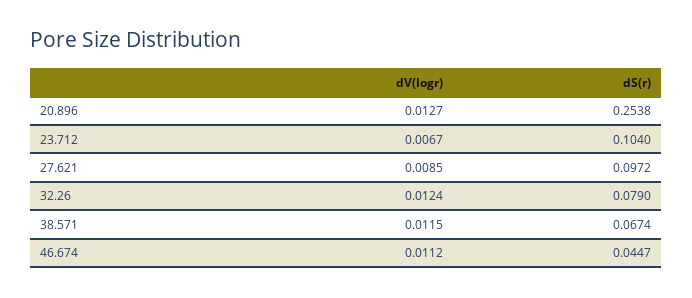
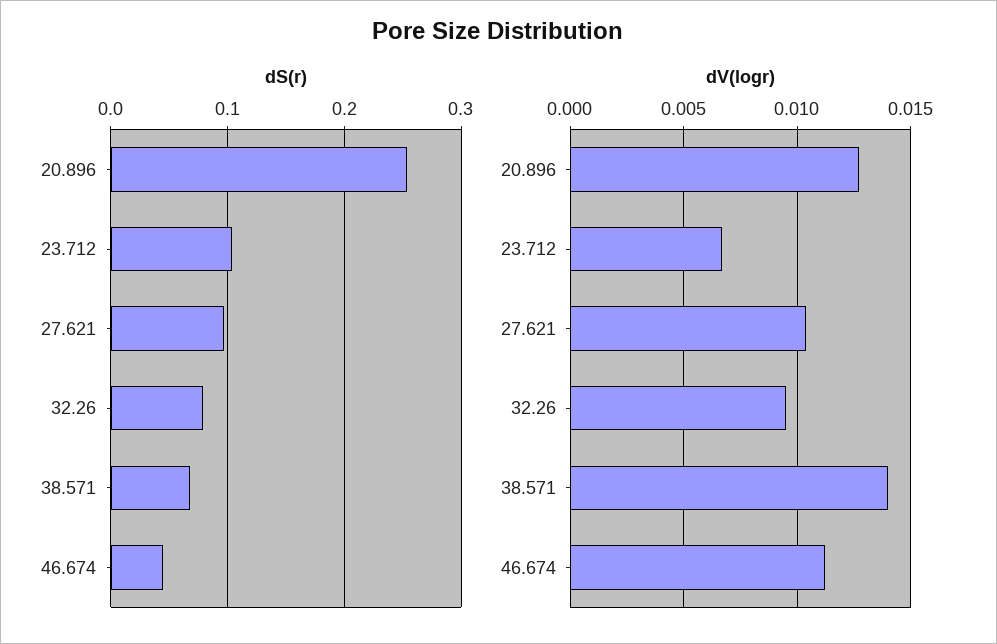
  {
    "dV(logr)": {
      "20.896": 0.0127,
      "23.712": 0.0067,
-     "27.621": 0.0085,
+     "27.621": 0.0105,
-     "32.26": 0.0124,
+     "32.26": 0.0095,
-     "38.571": 0.0115,
+     "38.571": 0.014,
      "46.674": 0.0112
    },
    "dS(r)": {
      "20.896": 0.2538,
      "23.712": 0.104,
      "27.621": 0.0972,
      "32.26": 0.079,
      "38.571": 0.0674,
      "46.674": 0.0447
    }
  }

